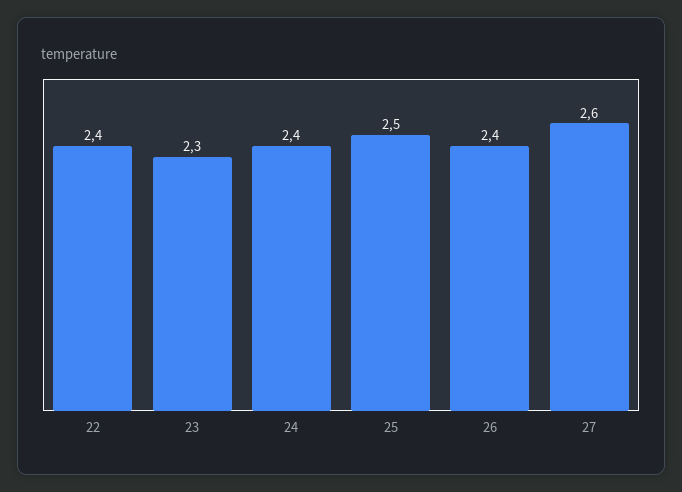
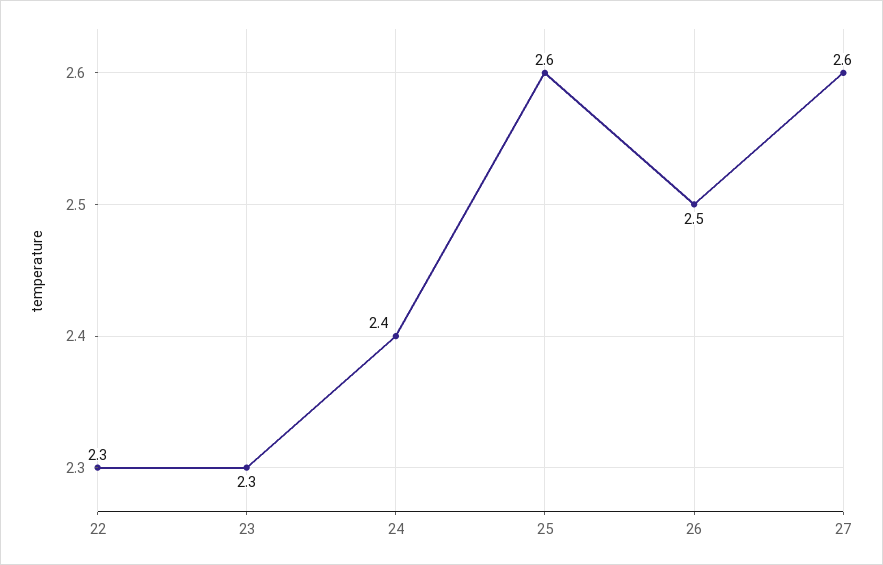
  {
-   "22": 2.4,
+   "22": 2.3,
    "23": 2.3,
    "24": 2.4,
-   "25": 2.5,
+   "25": 2.6,
-   "26": 2.4,
+   "26": 2.5,
    "27": 2.6
  }

